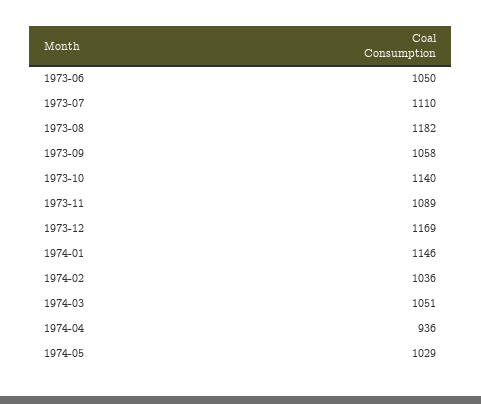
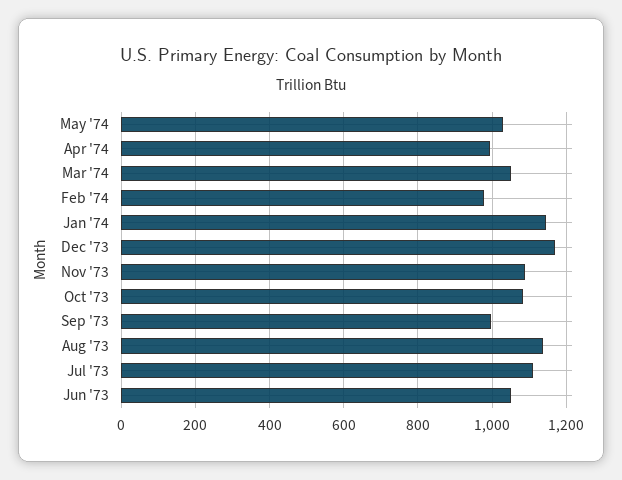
  {
    "1973-06": 1050,
    "1973-07": 1110,
-   "1973-08": 1182,
+   "1973-08": 1140,
-   "1973-09": 1058,
+   "1973-09": 1000,
-   "1973-10": 1140,
+   "1973-10": 1080,
    "1973-11": 1089,
    "1973-12": 1169,
    "1974-01": 1146,
-   "1974-02": 1036,
+   "1974-02": 980,
    "1974-03": 1051,
-   "1974-04": 936,
+   "1974-04": 1000,
    "1974-05": 1029
  }

